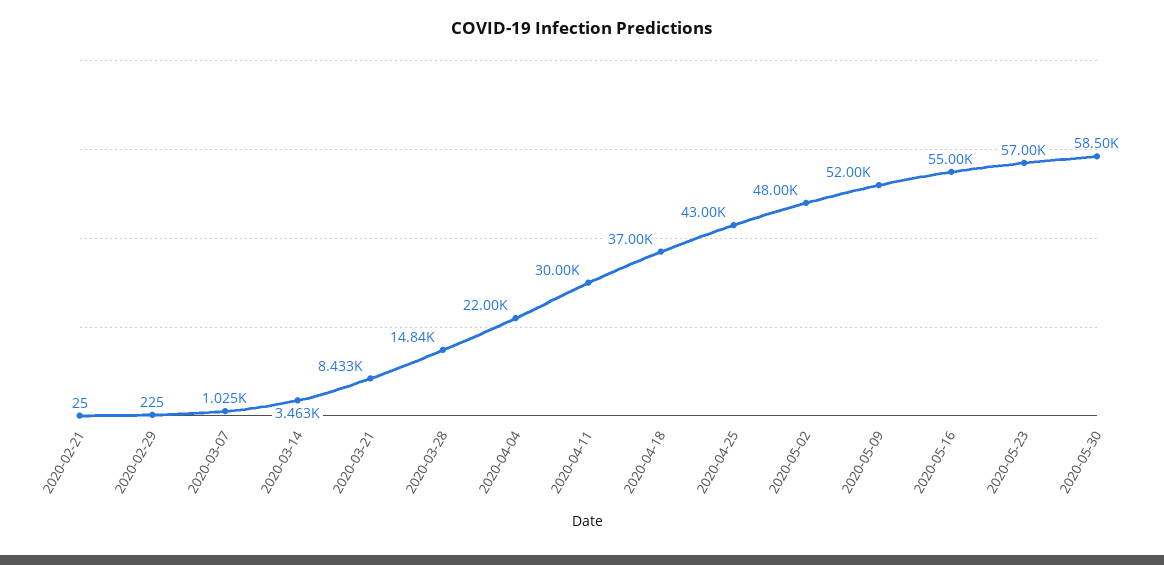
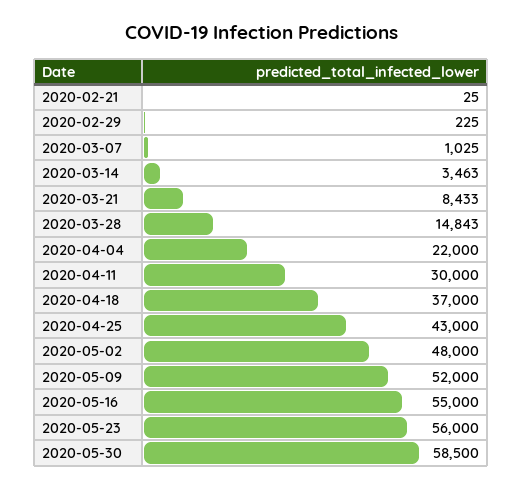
  {
    "2020-02-21": 25,
    "2020-02-29": 225,
    "2020-03-07": 1025,
    "2020-03-14": 3463,
    "2020-03-21": 8433,
    "2020-03-28": 14843,
    "2020-04-04": 22000,
    "2020-04-11": 30000,
    "2020-04-18": 37000,
    "2020-04-25": 43000,
    "2020-05-02": 48000,
    "2020-05-09": 52000,
    "2020-05-16": 55000,
-   "2020-05-23": 57000,
+   "2020-05-23": 56000,
    "2020-05-30": 58500
  }

